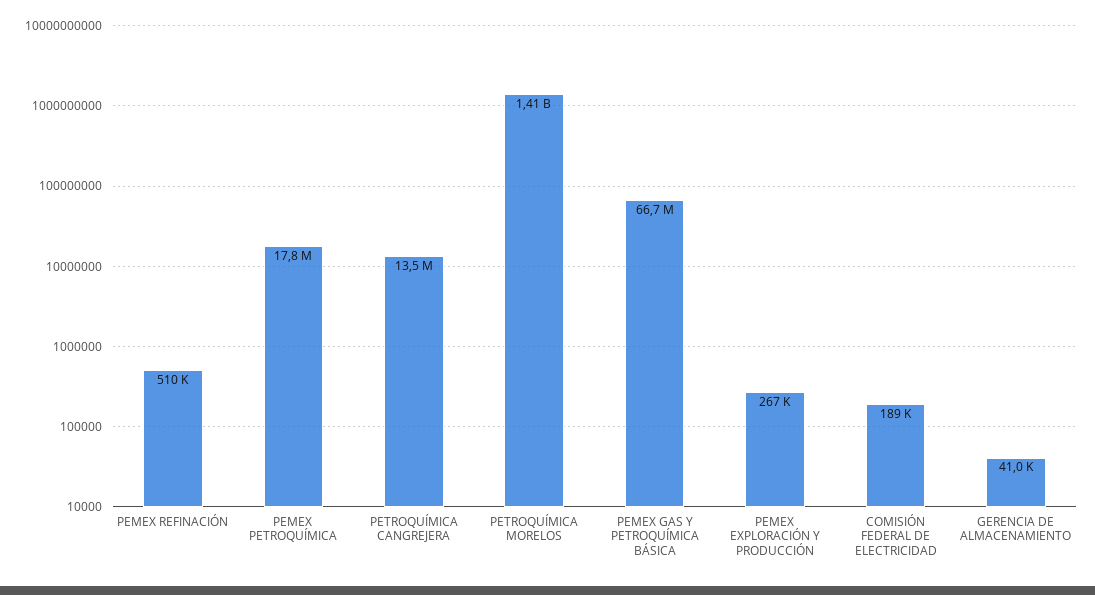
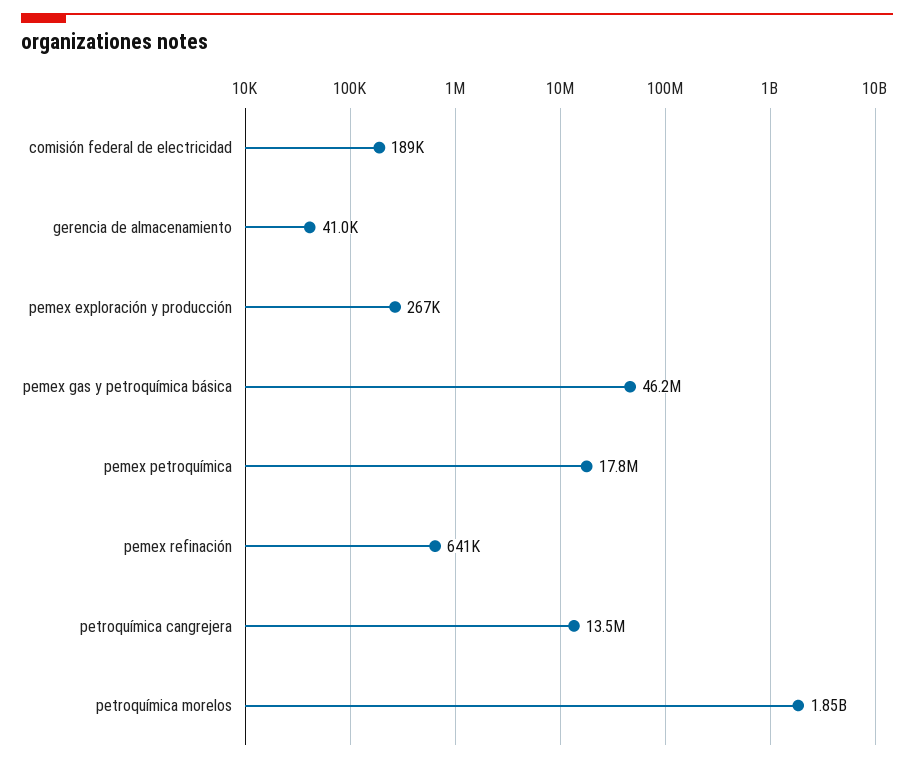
  {
-   "PEMEX REFINACIÓN": 510000,
+   "PEMEX REFINACIÓN": 641000,
    "PEMEX PETROQUÍMICA": 17800000,
    "PETROQUÍMICA CANGREJERA": 13500000,
-   "PETROQUÍMICA MORELOS": 1410000000,
+   "PETROQUÍMICA MORELOS": 1850000000,
-   "PEMEX GAS Y PETROQUÍMICA BÁSICA": 66700000,
+   "PEMEX GAS Y PETROQUÍMICA BÁSICA": 46200000,
    "PEMEX EXPLORACIÓN Y PRODUCCIÓN": 267000,
    "COMISIÓN FEDERAL DE ELECTRICIDAD": 189000,
    "GERENCIA DE ALMACENAMIENTO": 41000
  }

